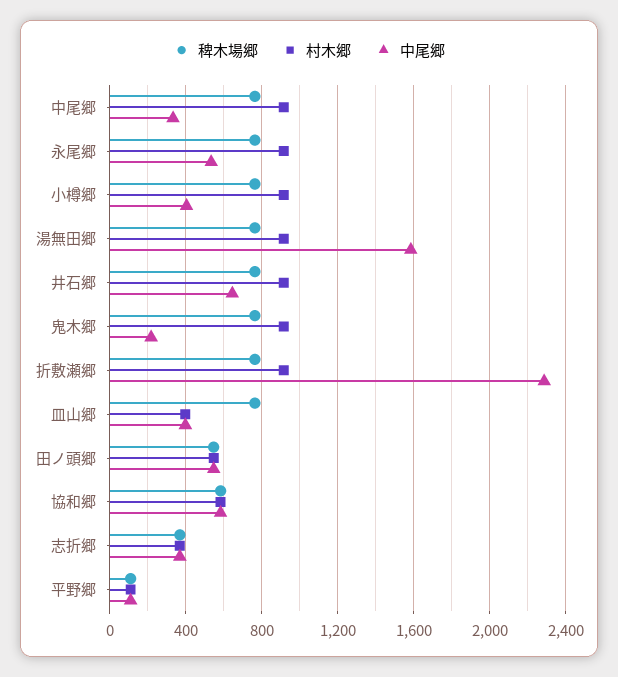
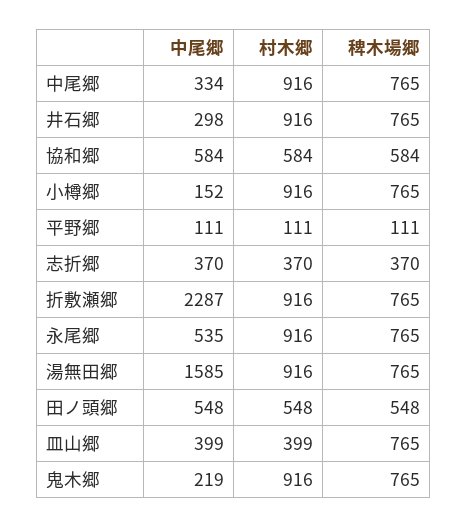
  {
    "稗木場郷": {
      "中尾郷": 765,
      "永尾郷": 765,
      "小樽郷": 765,
      "湯無田郷": 765,
      "井石郷": 765,
      "鬼木郷": 765,
      "折敷瀬郷": 765,
      "皿山郷": 765,
      "田ノ頭郷": 548,
      "協和郷": 584,
      "志折郷": 370,
      "平野郷": 111
    },
    "村木郷": {
      "中尾郷": 916,
      "永尾郷": 916,
      "小樽郷": 916,
      "湯無田郷": 916,
      "井石郷": 916,
      "鬼木郷": 916,
      "折敷瀬郷": 916,
      "皿山郷": 399,
      "田ノ頭郷": 548,
      "協和郷": 584,
      "志折郷": 370,
      "平野郷": 111
    },
    "中尾郷": {
      "中尾郷": 334,
      "永尾郷": 535,
-     "小樽郷": 400,
+     "小樽郷": 152,
      "湯無田郷": 1585,
-     "井石郷": 650,
+     "井石郷": 298,
      "鬼木郷": 219,
      "折敷瀬郷": 2287,
      "皿山郷": 399,
      "田ノ頭郷": 548,
      "協和郷": 584,
      "志折郷": 370,
      "平野郷": 111
    }
  }

